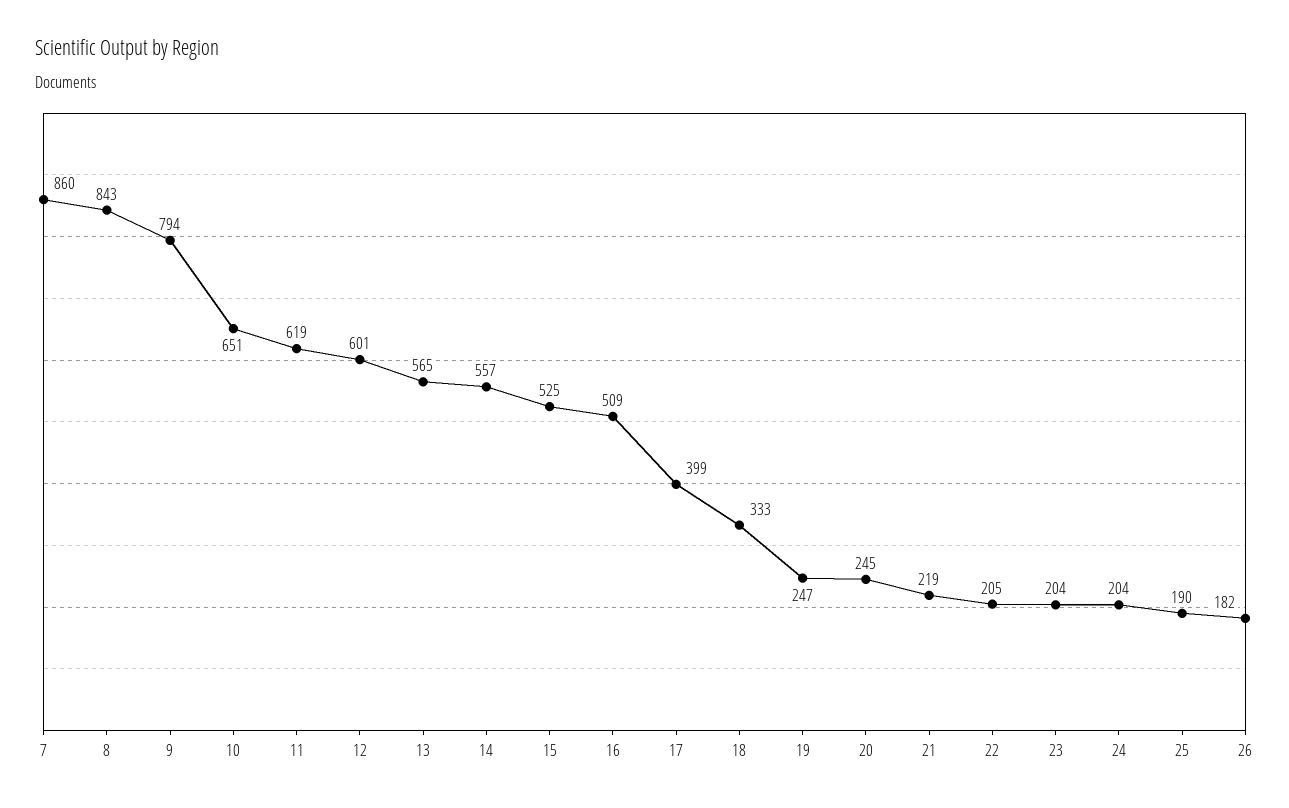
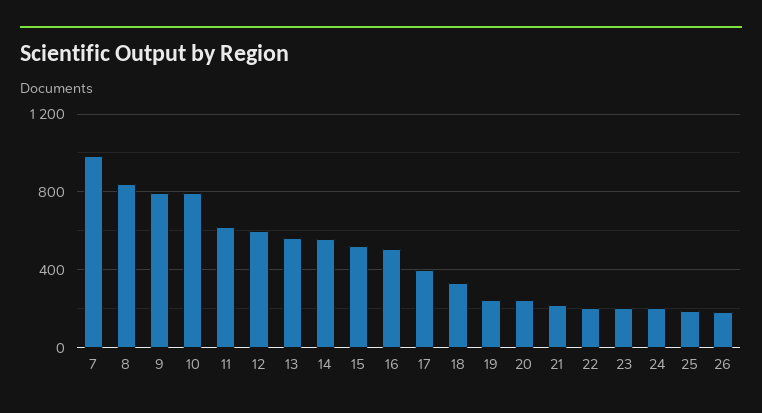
  {
-   "7": 860,
+   "7": 1000,
    "8": 843,
    "9": 794,
-   "10": 651,
+   "10": 800,
    "11": 619,
    "12": 601,
    "13": 565,
    "14": 557,
    "15": 525,
    "16": 509,
    "17": 399,
    "18": 333,
    "19": 247,
    "20": 245,
    "21": 219,
    "22": 205,
    "23": 204,
    "24": 204,
    "25": 190,
    "26": 182
  }

